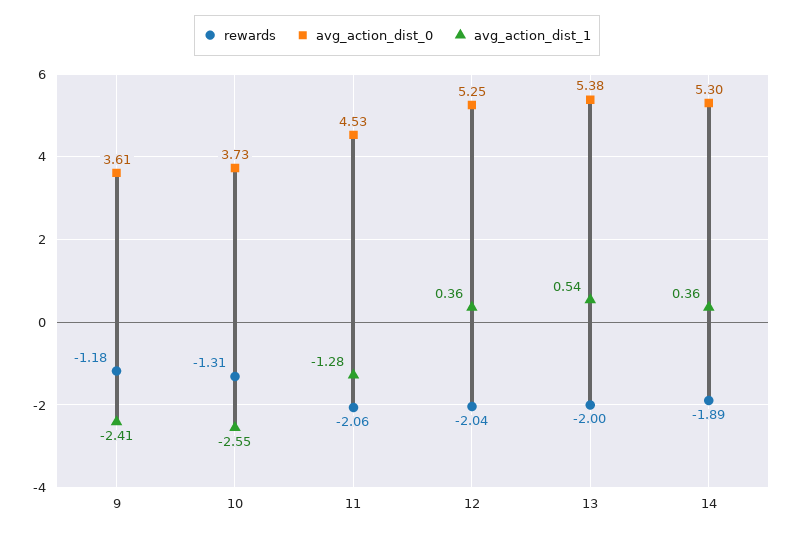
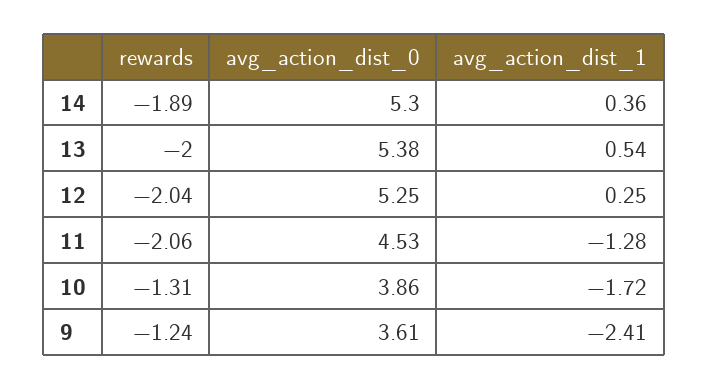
  {
    "rewards": {
-     "9": -1.18,
+     "9": -1.24,
      "10": -1.31,
      "11": -2.06,
      "12": -2.04,
      "13": -2,
      "14": -1.89
    },
    "avg_action_dist_0": {
      "9": 3.61,
-     "10": 3.73,
+     "10": 3.86,
      "11": 4.53,
      "12": 5.25,
      "13": 5.38,
      "14": 5.3
    },
    "avg_action_dist_1": {
      "9": -2.41,
-     "10": -2.55,
+     "10": -1.72,
      "11": -1.28,
-     "12": 0.36,
+     "12": 0.25,
      "13": 0.54,
      "14": 0.36
    }
  }

